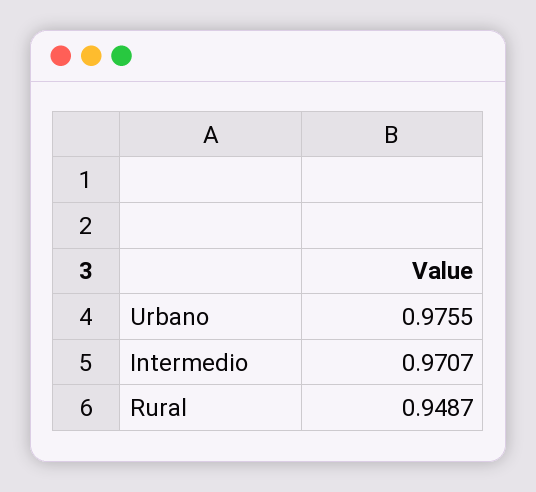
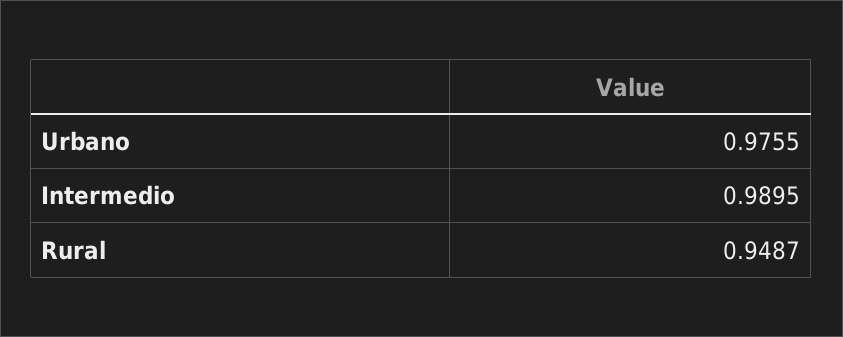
  {
    "Urbano": 0.9755,
-   "Intermedio": 0.9707,
+   "Intermedio": 0.9895,
    "Rural": 0.9487
  }

